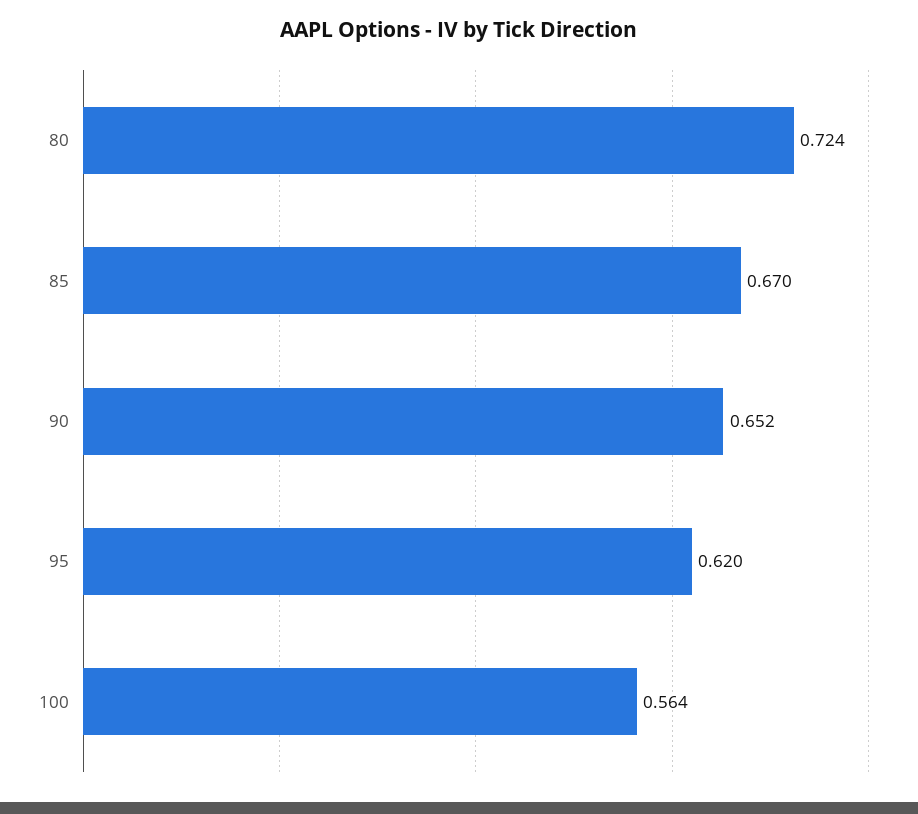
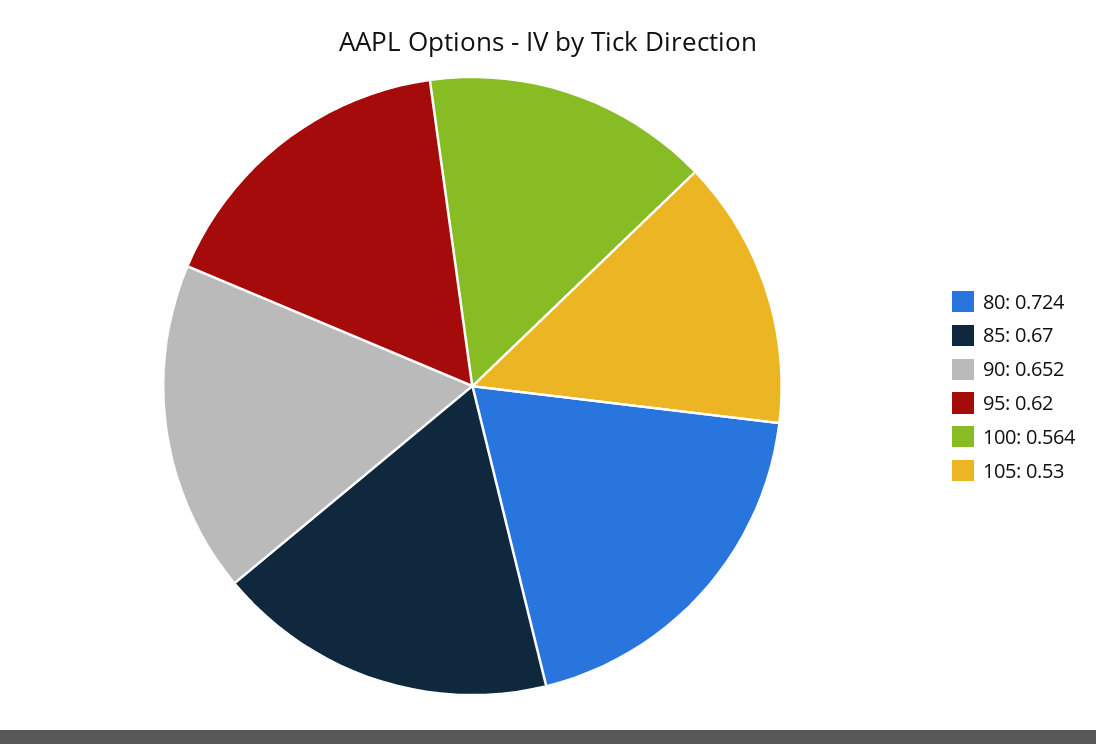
  {
    "80": 0.724,
    "85": 0.67,
    "90": 0.652,
    "95": 0.62,
-   "100": 0.564
+   "100": 0.564,
+   "105": 0.53
  }

